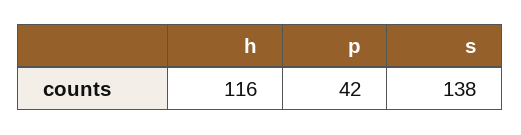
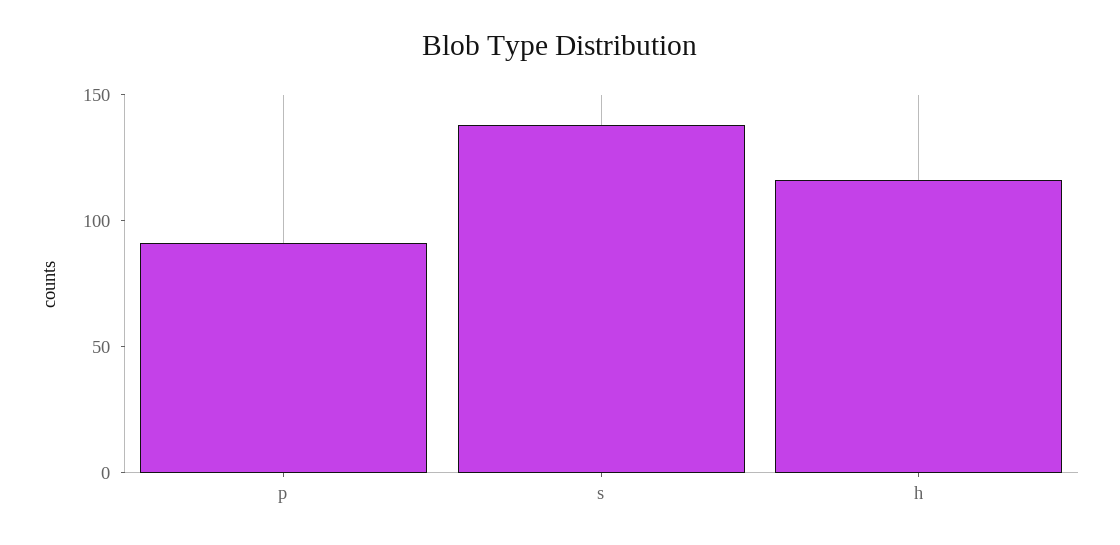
  {
    "h": 116,
-   "p": 42,
+   "p": 90,
    "s": 138
  }

